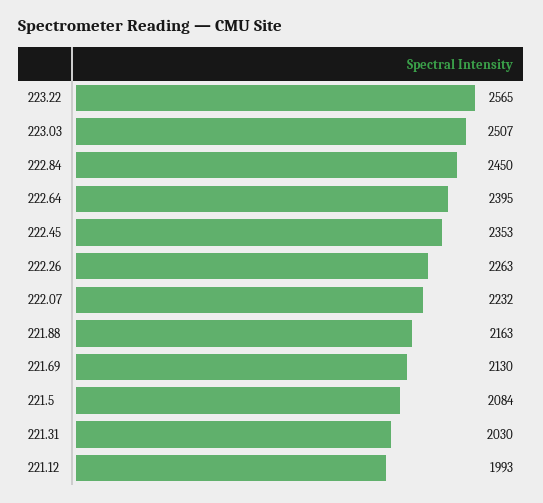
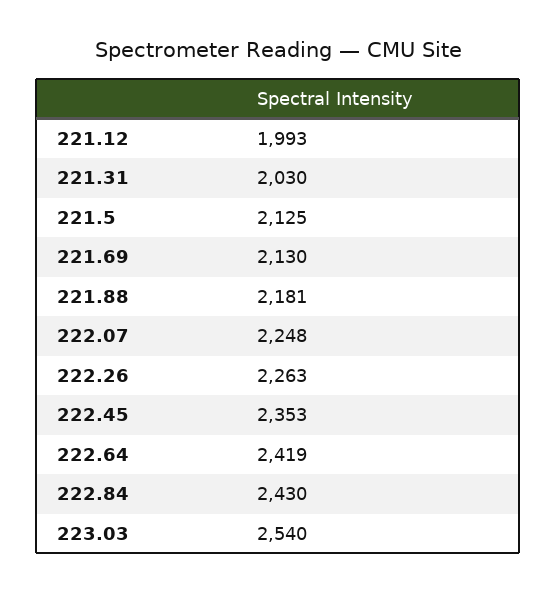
  {
-   "223.22": 2565,
-   "223.03": 2507,
+   "223.03": 2540,
-   "222.84": 2450,
+   "222.84": 2430,
-   "222.64": 2395,
+   "222.64": 2419,
    "222.45": 2353,
    "222.26": 2263,
-   "222.07": 2232,
+   "222.07": 2248,
-   "221.88": 2163,
+   "221.88": 2181,
    "221.69": 2130,
-   "221.5": 2084,
+   "221.5": 2125,
    "221.31": 2030,
    "221.12": 1993
  }

